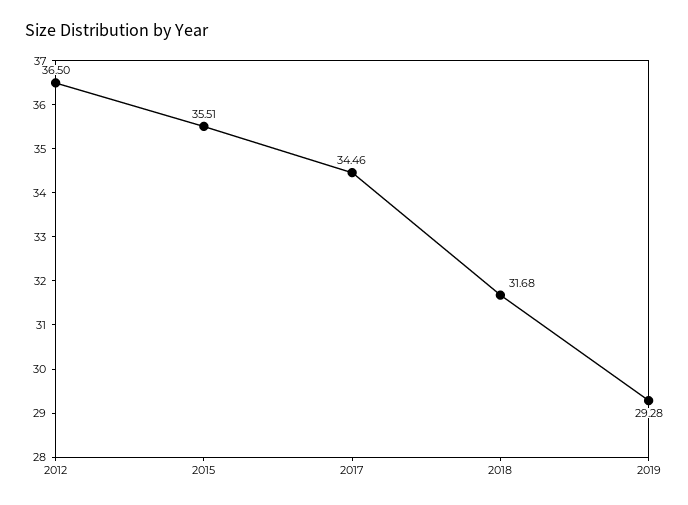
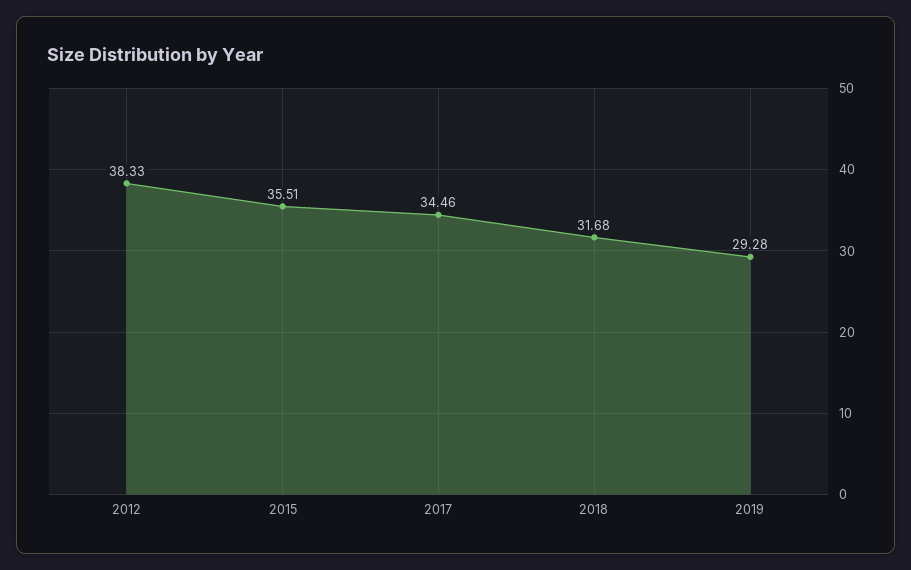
  {
-   "2012": 36.5,
+   "2012": 38.33,
    "2015": 35.51,
    "2017": 34.46,
    "2018": 31.68,
    "2019": 29.28
  }

